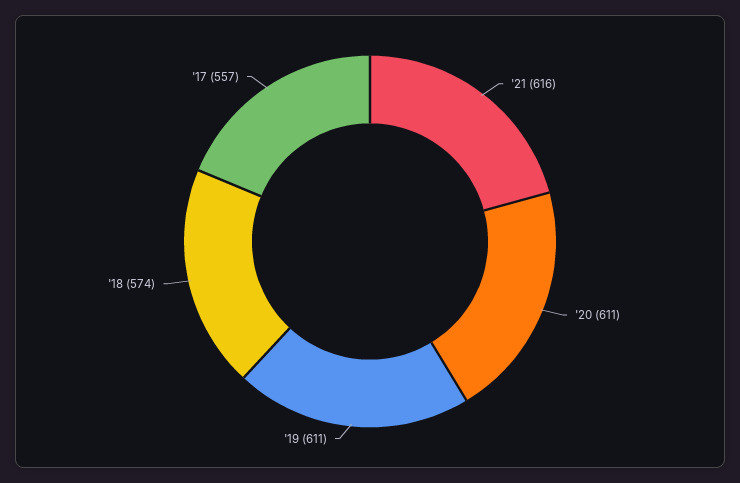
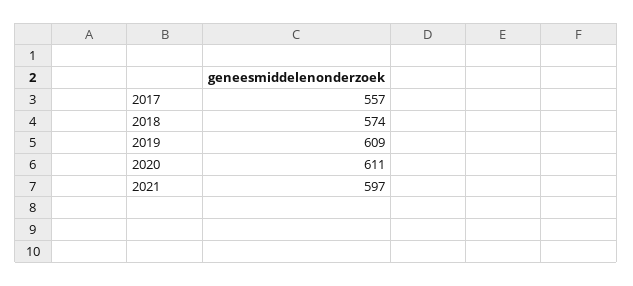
  {
-   "'21": 616,
+   "'21": 597,
    "'20": 611,
-   "'19": 611,
+   "'19": 609,
    "'18": 574,
    "'17": 557
  }

